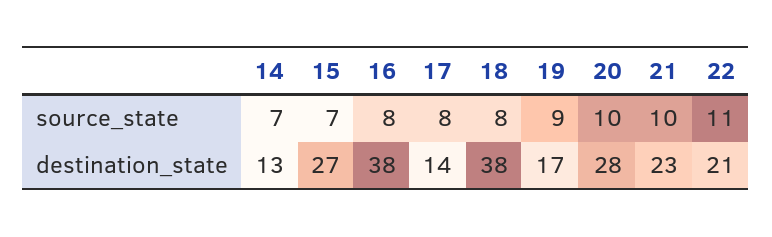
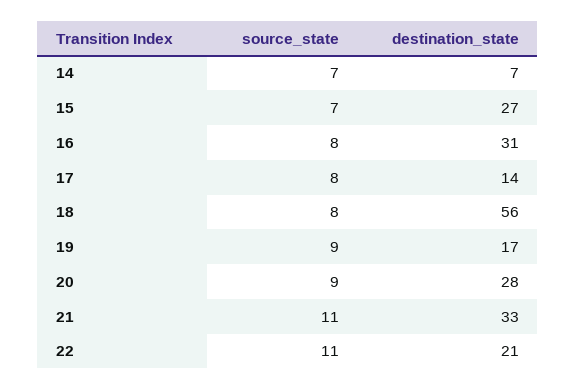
  {
    "14": {
      "source_state": 7,
-     "destination_state": 13
+     "destination_state": 7
    },
    "15": {
      "source_state": 7,
      "destination_state": 27
    },
    "16": {
      "source_state": 8,
-     "destination_state": 38
+     "destination_state": 31
    },
    "17": {
      "source_state": 8,
      "destination_state": 14
    },
    "18": {
      "source_state": 8,
-     "destination_state": 38
+     "destination_state": 56
    },
    "19": {
      "source_state": 9,
      "destination_state": 17
    },
    "20": {
-     "source_state": 10,
+     "source_state": 9,
      "destination_state": 28
    },
    "21": {
-     "source_state": 10,
+     "source_state": 11,
-     "destination_state": 23
+     "destination_state": 33
    },
    "22": {
      "source_state": 11,
      "destination_state": 21
    }
  }

